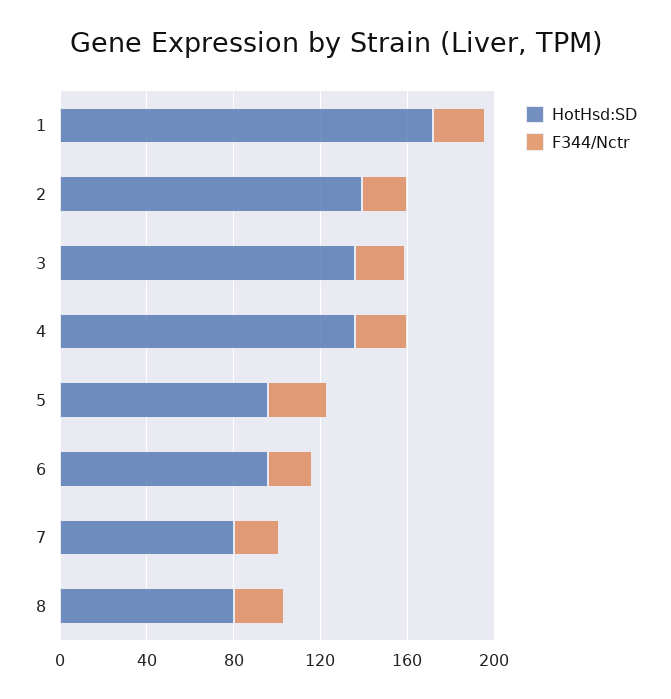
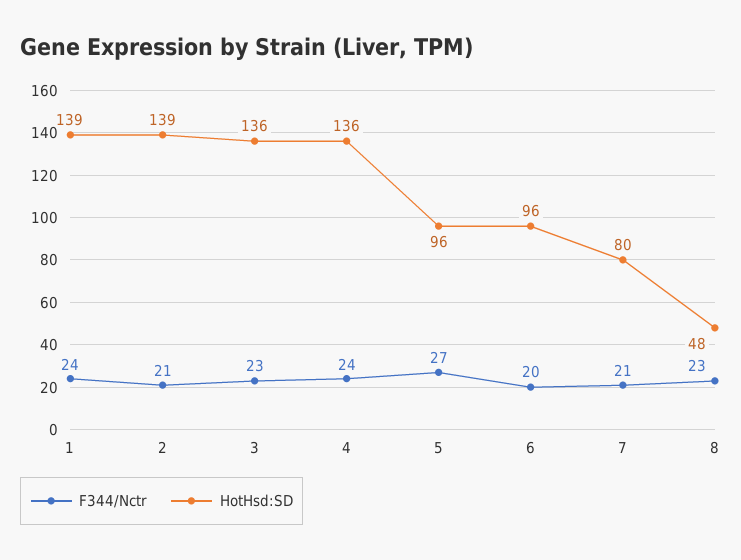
  {
    "HotHsd:SD": {
-     "1": 170,
+     "1": 139,
      "2": 139,
      "3": 136,
      "4": 136,
      "5": 96,
      "6": 96,
      "7": 80,
-     "8": 80
+     "8": 48
    },
    "F344/Nctr": {
      "1": 24,
      "2": 21,
      "3": 23,
      "4": 24,
      "5": 27,
      "6": 20,
      "7": 21,
      "8": 23
    }
  }

